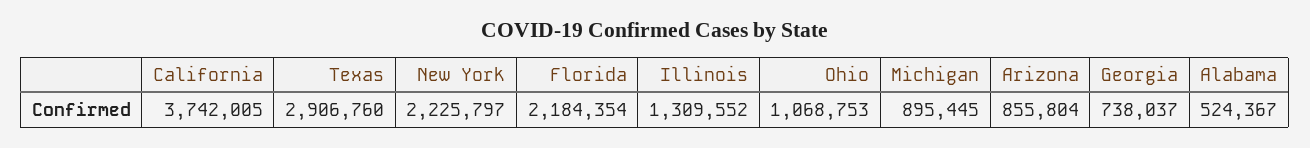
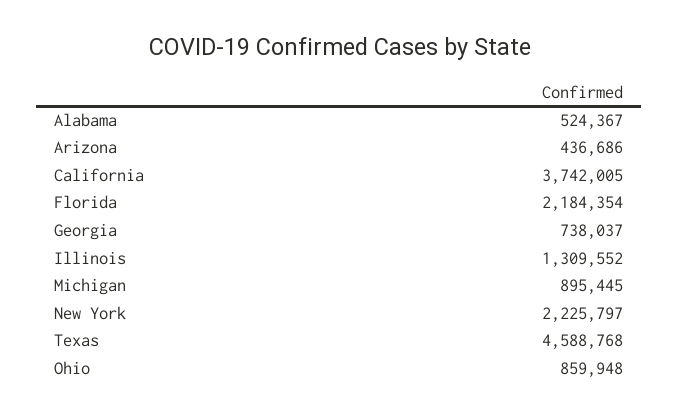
  {
    "California": 3742005,
-   "Texas": 2906760,
+   "Texas": 4588768,
    "New York": 2225797,
    "Florida": 2184354,
    "Illinois": 1309552,
-   "Ohio": 1068753,
+   "Ohio": 859948,
    "Michigan": 895445,
-   "Arizona": 855804,
+   "Arizona": 436686,
    "Georgia": 738037,
    "Alabama": 524367
  }

